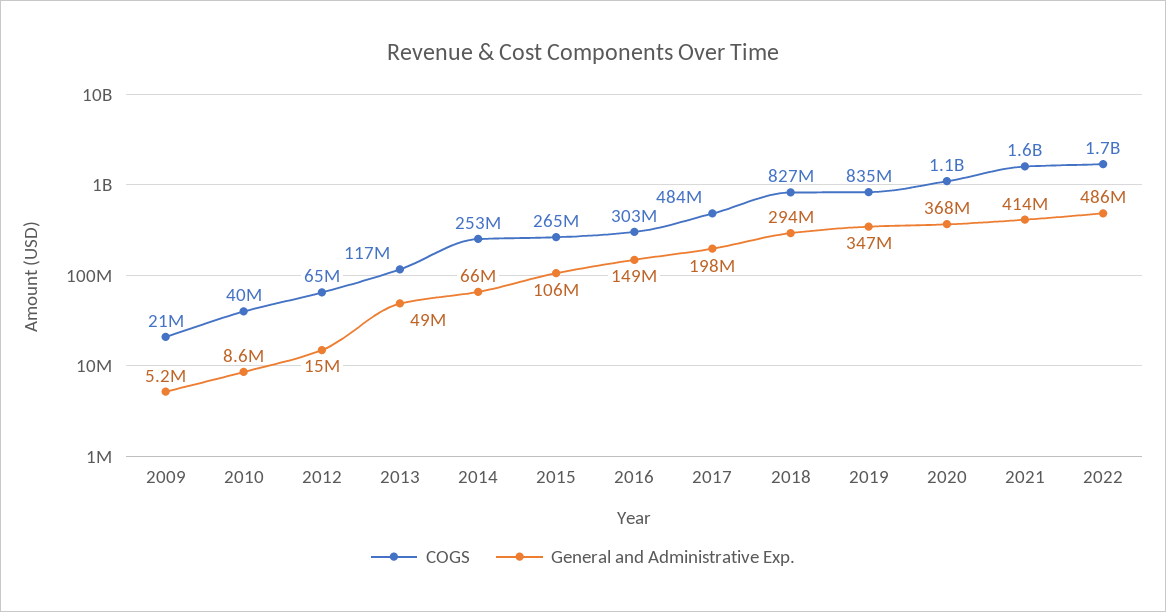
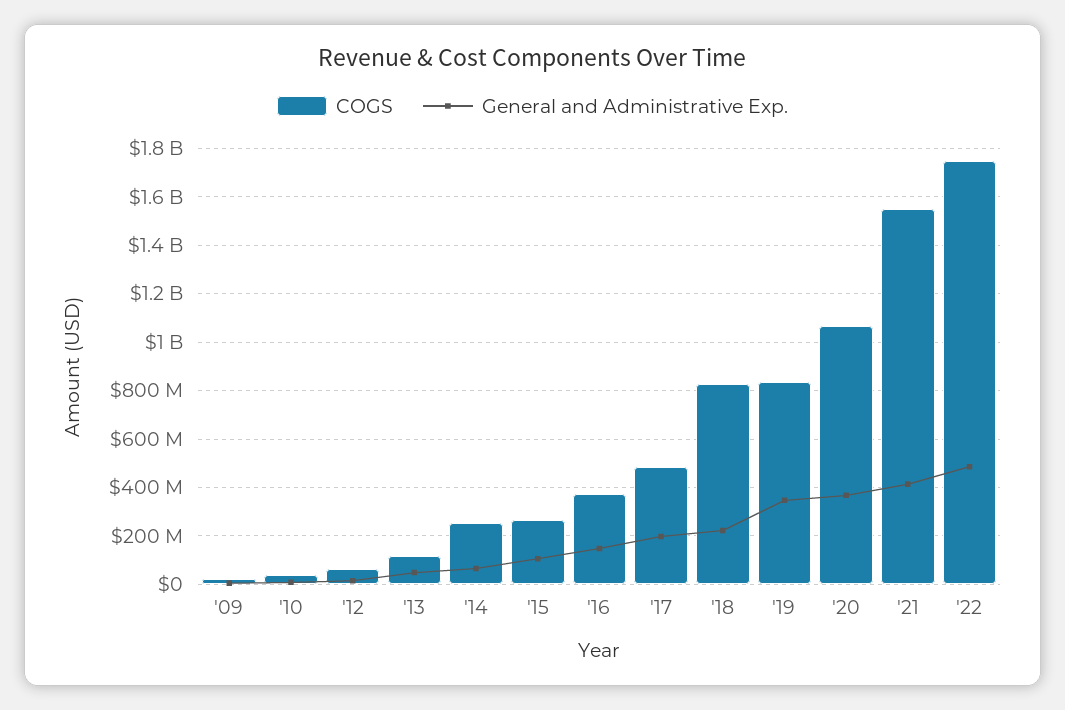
  {
    "COGS": {
      "2009": 21000000,
      "2010": 40000000,
      "2012": 65000000,
      "2013": 117000000,
      "2014": 253000000,
      "2015": 265000000,
-     "2016": 303000000,
+     "2016": 375000000,
      "2017": 484000000,
      "2018": 827000000,
      "2019": 835000000,
      "2020": 1100000000,
      "2021": 1600000000,
      "2022": 1700000000
    },
    "General and Administrative Exp.": {
      "2009": 5200000,
      "2010": 8600000,
      "2012": 15000000,
      "2013": 49000000,
      "2014": 66000000,
      "2015": 106000000,
      "2016": 149000000,
      "2017": 198000000,
-     "2018": 294000000,
+     "2018": 225000000,
      "2019": 347000000,
      "2020": 368000000,
      "2021": 414000000,
      "2022": 486000000
    }
  }

